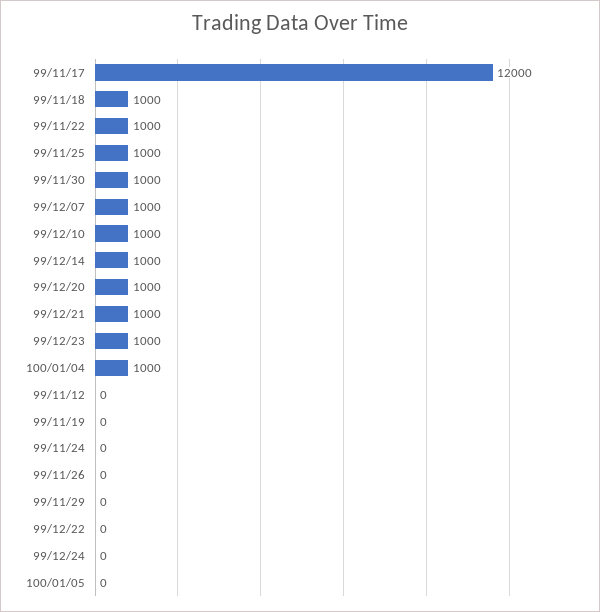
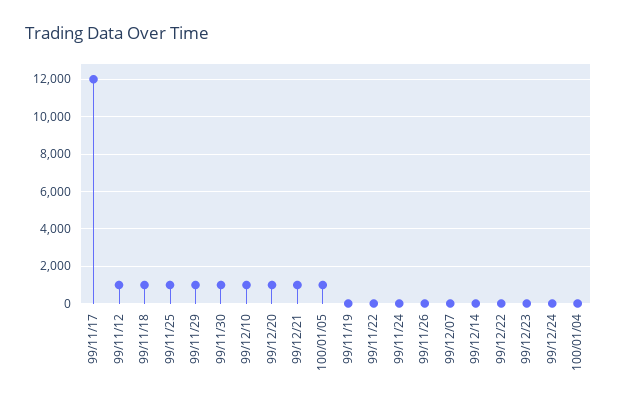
  {
    "99/11/17": 12000,
    "99/11/18": 1000,
-   "99/11/22": 1000,
+   "99/11/22": 0,
    "99/11/25": 1000,
    "99/11/30": 1000,
-   "99/12/07": 1000,
+   "99/12/07": 0,
    "99/12/10": 1000,
-   "99/12/14": 1000,
+   "99/12/14": 0,
    "99/12/20": 1000,
    "99/12/21": 1000,
-   "99/12/23": 1000,
+   "99/12/23": 0,
-   "100/01/04": 1000,
+   "100/01/04": 0,
-   "99/11/12": 0,
+   "99/11/12": 1000,
    "99/11/19": 0,
    "99/11/24": 0,
    "99/11/26": 0,
-   "99/11/29": 0,
+   "99/11/29": 1000,
    "99/12/22": 0,
    "99/12/24": 0,
-   "100/01/05": 0
+   "100/01/05": 1000
  }

